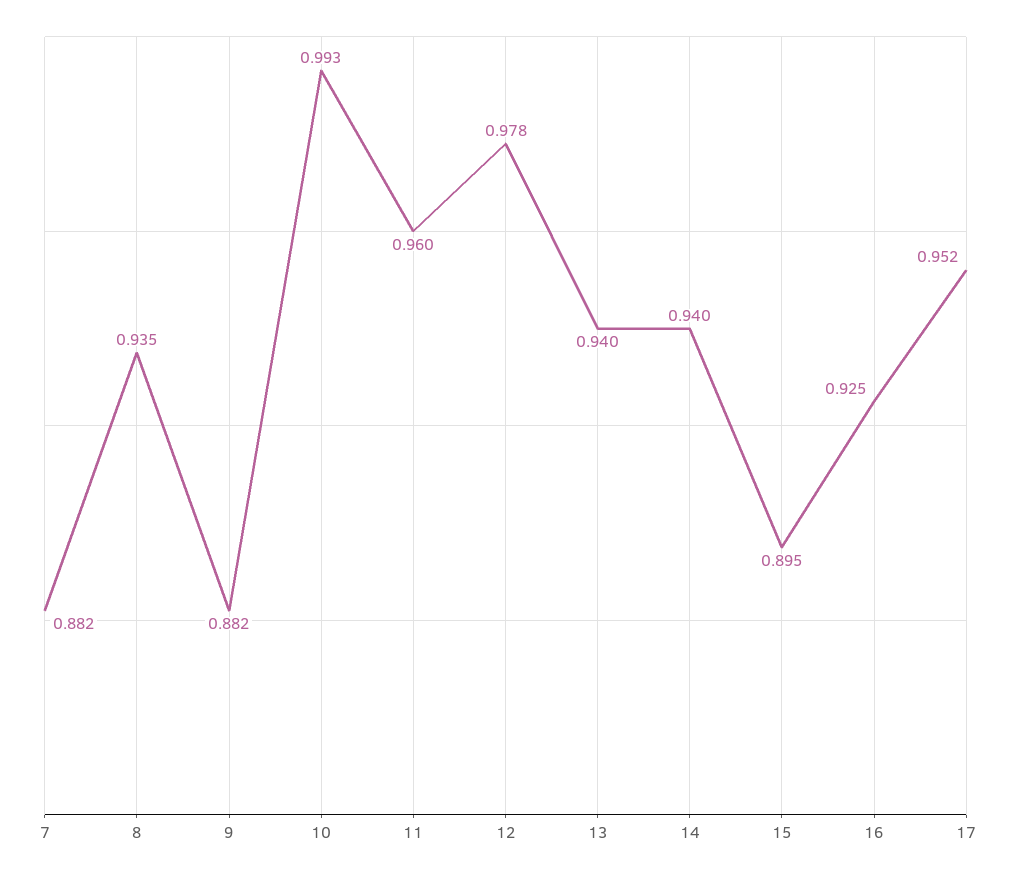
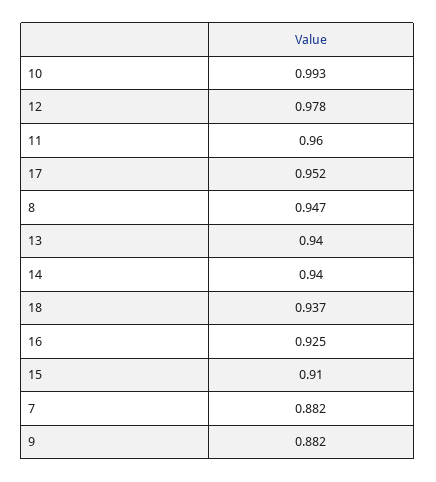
  {
    "7": 0.882,
-   "8": 0.935,
+   "8": 0.947,
    "9": 0.882,
    "10": 0.993,
    "11": 0.96,
    "12": 0.978,
    "13": 0.94,
    "14": 0.94,
-   "15": 0.895,
+   "15": 0.91,
    "16": 0.925,
-   "17": 0.952
+   "17": 0.952,
+   "18": 0.937
  }

